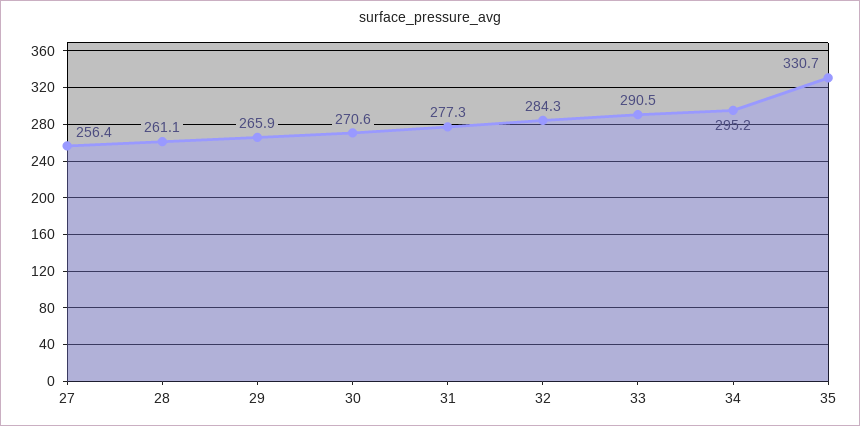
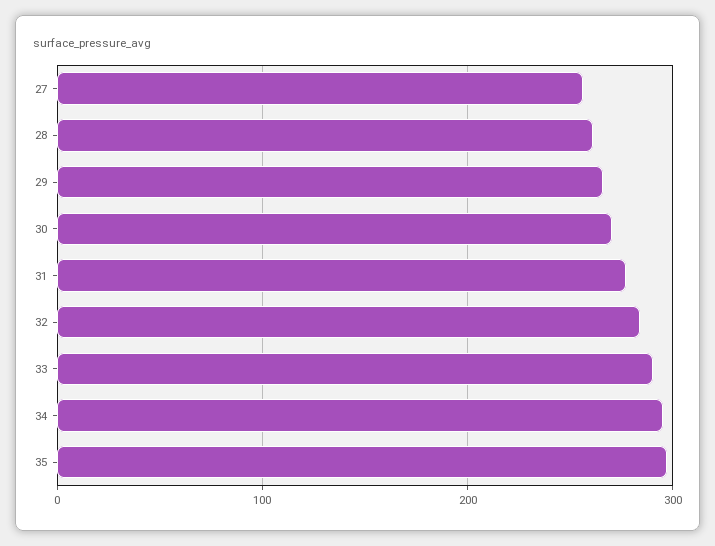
  {
    "27": 256.4,
    "28": 261.1,
    "29": 265.9,
    "30": 270.6,
    "31": 277.3,
    "32": 284.3,
    "33": 290.5,
    "34": 295.2,
-   "35": 330.7
+   "35": 300
  }

